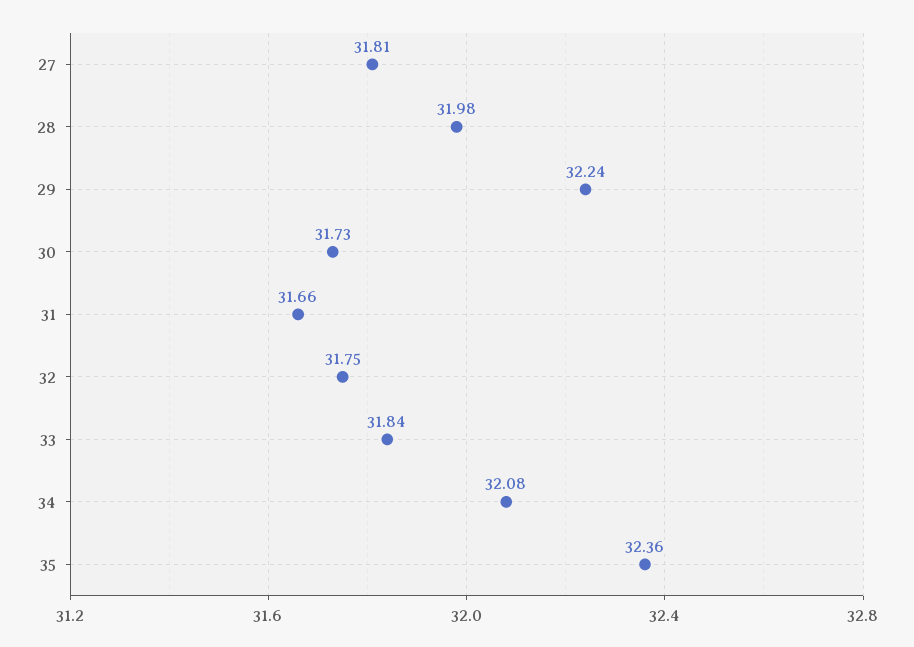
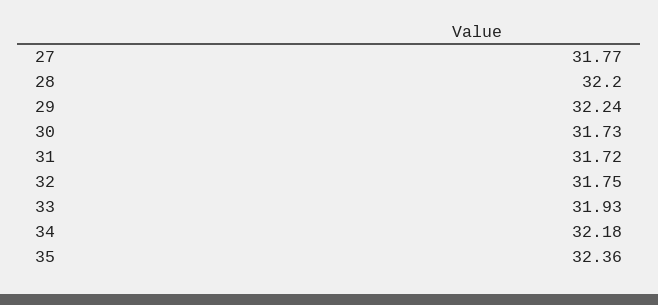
  {
-   "27": 31.81,
+   "27": 31.77,
-   "28": 31.98,
+   "28": 32.2,
    "29": 32.24,
    "30": 31.73,
-   "31": 31.66,
+   "31": 31.72,
    "32": 31.75,
-   "33": 31.84,
+   "33": 31.93,
-   "34": 32.08,
+   "34": 32.18,
    "35": 32.36
  }

